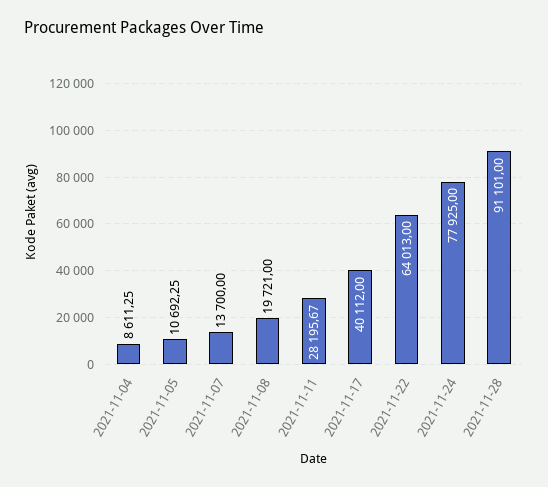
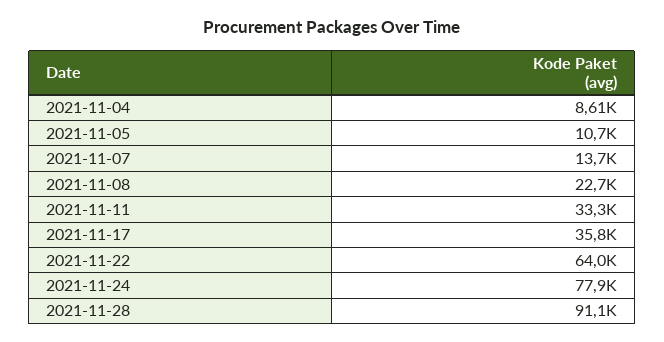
  {
    "2021-11-04": 8611.25,
    "2021-11-05": 10692.25,
    "2021-11-07": 13700,
-   "2021-11-08": 19721,
+   "2021-11-08": 22700,
-   "2021-11-11": 28195.67,
+   "2021-11-11": 33300,
-   "2021-11-17": 40112,
+   "2021-11-17": 35800,
    "2021-11-22": 64013,
    "2021-11-24": 77925,
    "2021-11-28": 91101
  }

